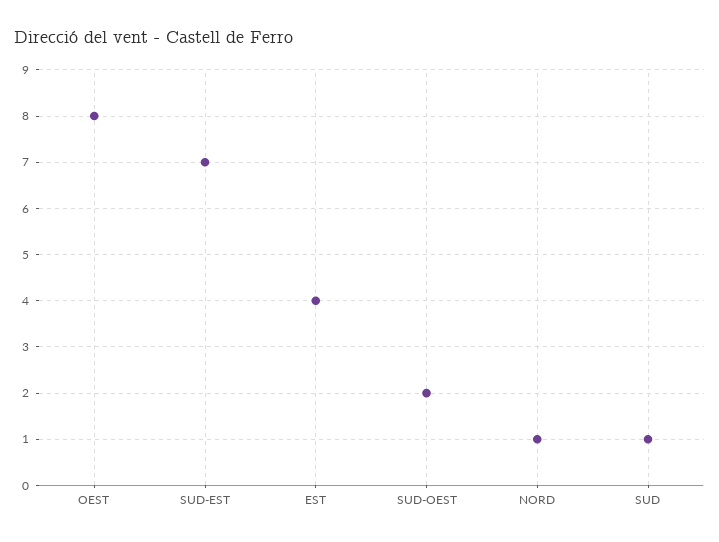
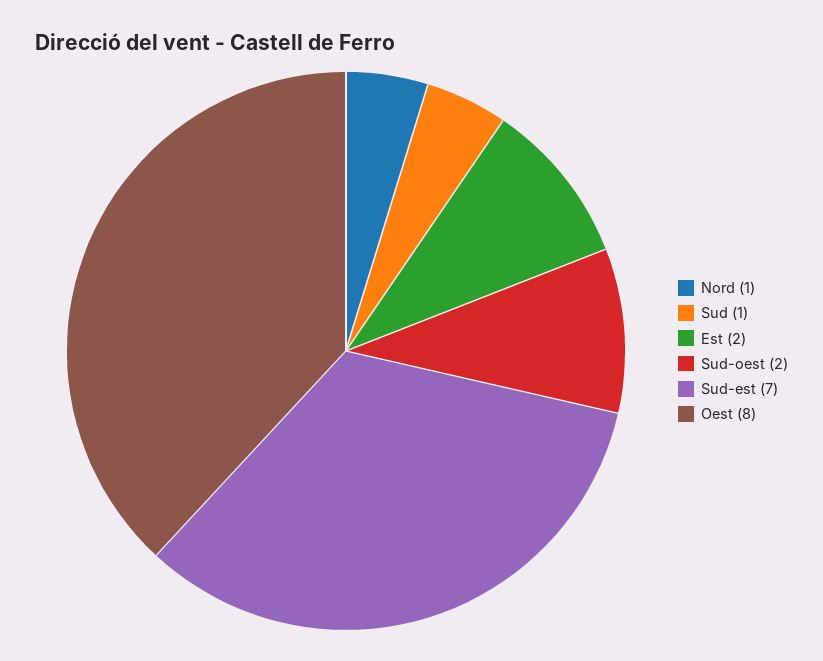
  {
    "OEST": 8,
    "SUD-EST": 7,
-   "EST": 4,
+   "EST": 2,
    "SUD-OEST": 2,
    "NORD": 1,
    "SUD": 1
  }

